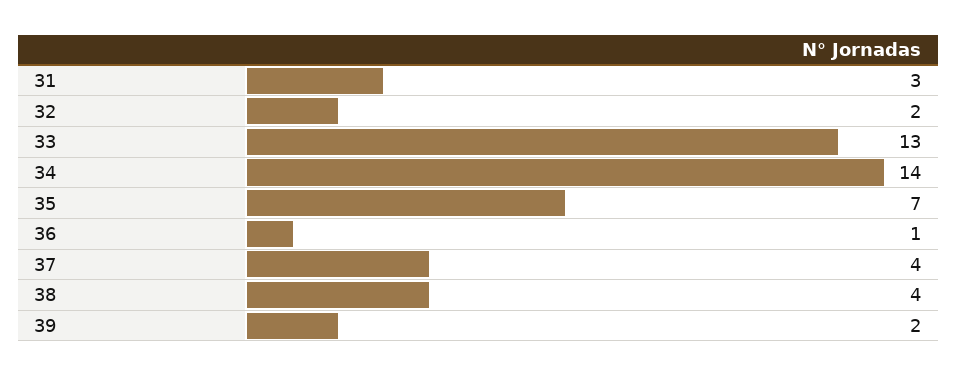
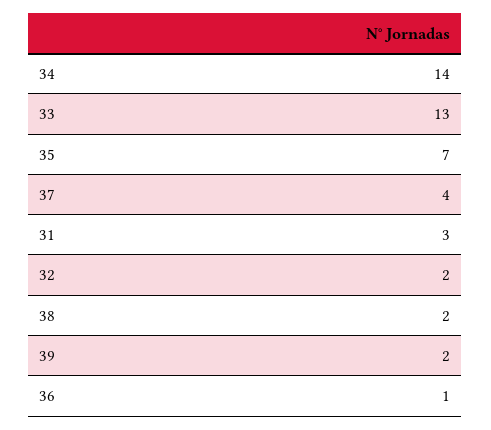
  {
    "31": 3,
    "32": 2,
    "33": 13,
    "34": 14,
    "35": 7,
    "36": 1,
    "37": 4,
-   "38": 4,
+   "38": 2,
    "39": 2
  }

